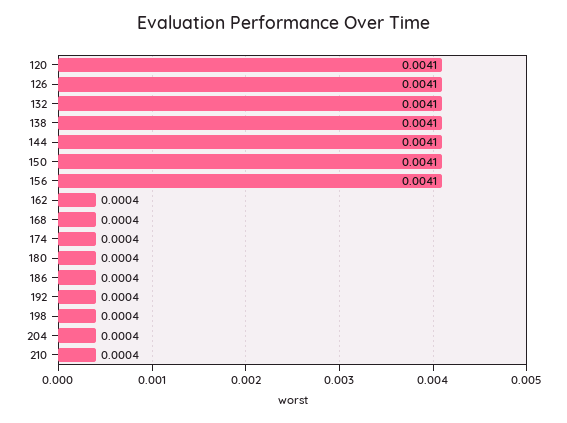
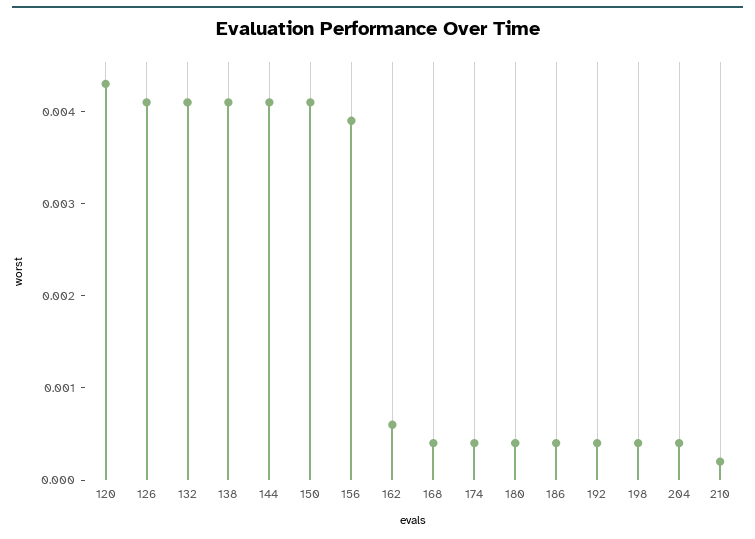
  {
-   "120": 0.0041,
+   "120": 0.0043,
    "126": 0.0041,
    "132": 0.0041,
    "138": 0.0041,
    "144": 0.0041,
    "150": 0.0041,
-   "156": 0.0041,
+   "156": 0.0039,
-   "162": 0.0004,
+   "162": 0.0006,
    "168": 0.0004,
    "174": 0.0004,
    "180": 0.0004,
    "186": 0.0004,
    "192": 0.0004,
    "198": 0.0004,
    "204": 0.0004,
-   "210": 0.0004
+   "210": 0.0002
  }

